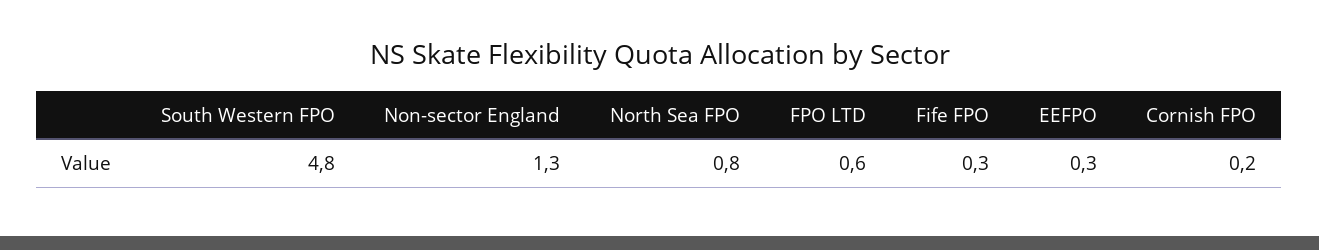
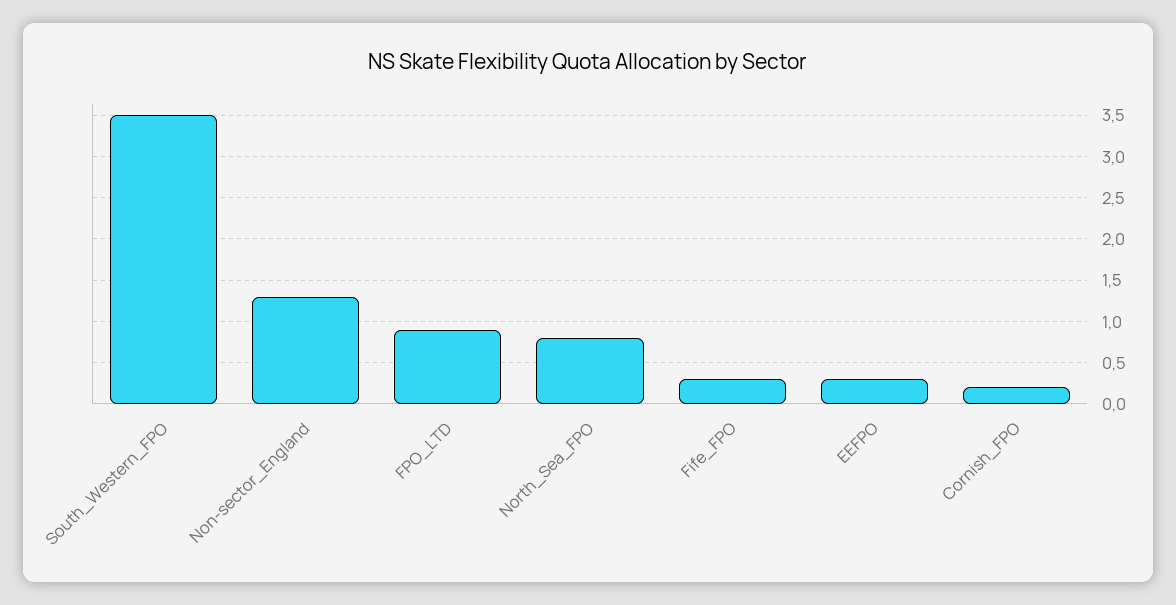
  {
-   "South Western FPO": 4.8,
+   "South Western FPO": 3.5,
    "Non-sector England": 1.3,
    "North Sea FPO": 0.8,
-   "FPO LTD": 0.6,
+   "FPO LTD": 0.9,
    "Fife FPO": 0.3,
    "EEFPO": 0.3,
    "Cornish FPO": 0.2
  }

